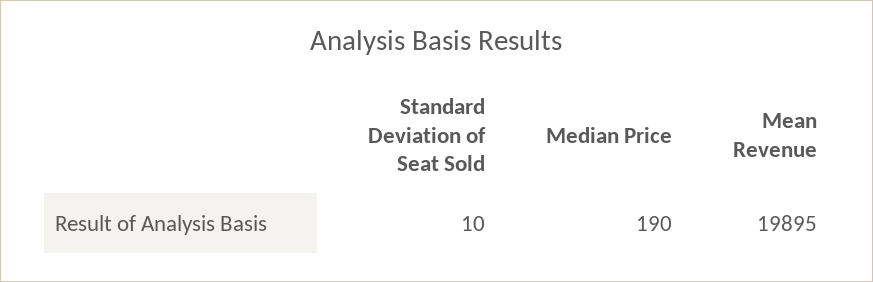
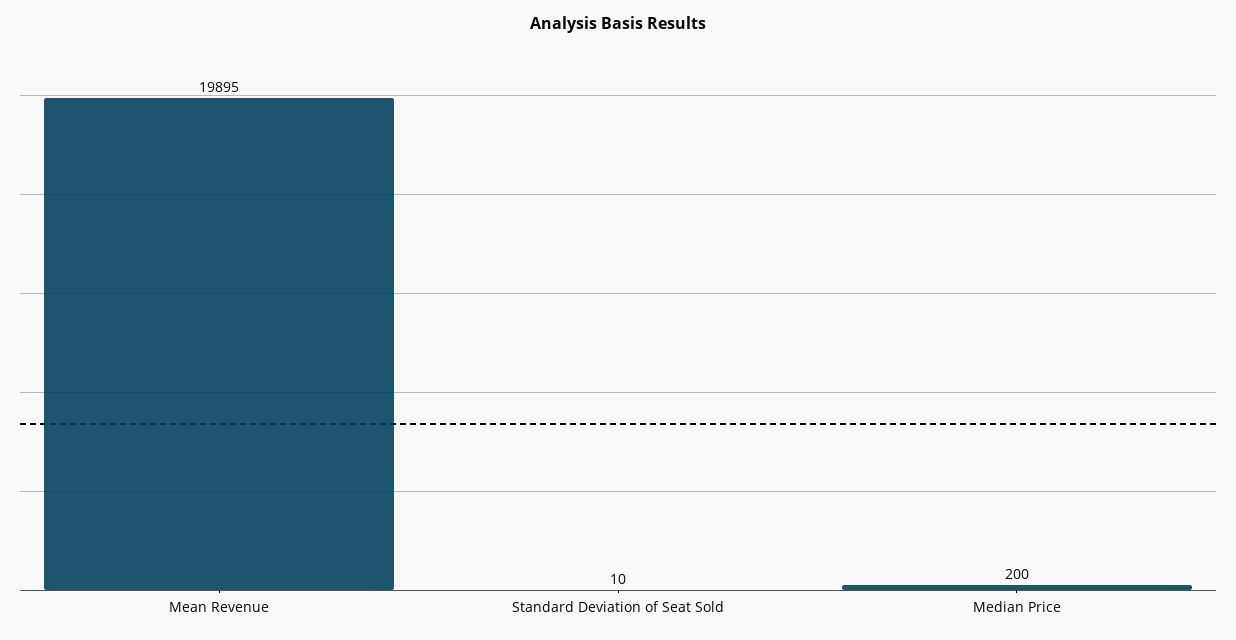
  {
    "Standard Deviation of Seat Sold": 10,
-   "Median Price": 190,
+   "Median Price": 200,
    "Mean Revenue": 19895
  }

